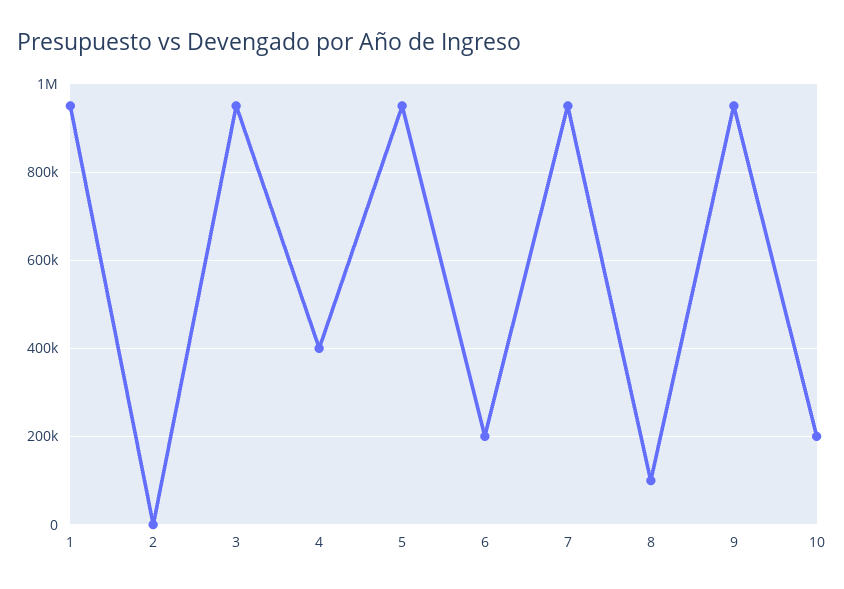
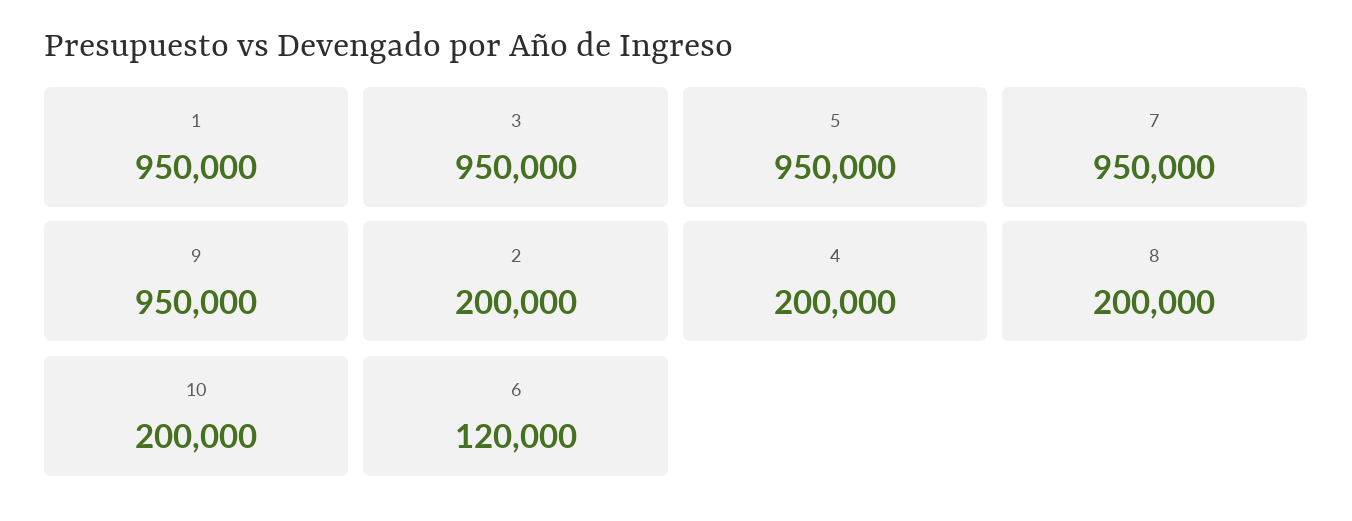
  {
    "1": 950000,
-   "2": 0,
+   "2": 200000,
    "3": 950000,
-   "4": 400000,
+   "4": 200000,
    "5": 950000,
-   "6": 200000,
+   "6": 120000,
    "7": 950000,
-   "8": 100000,
+   "8": 200000,
    "9": 950000,
    "10": 200000
  }

